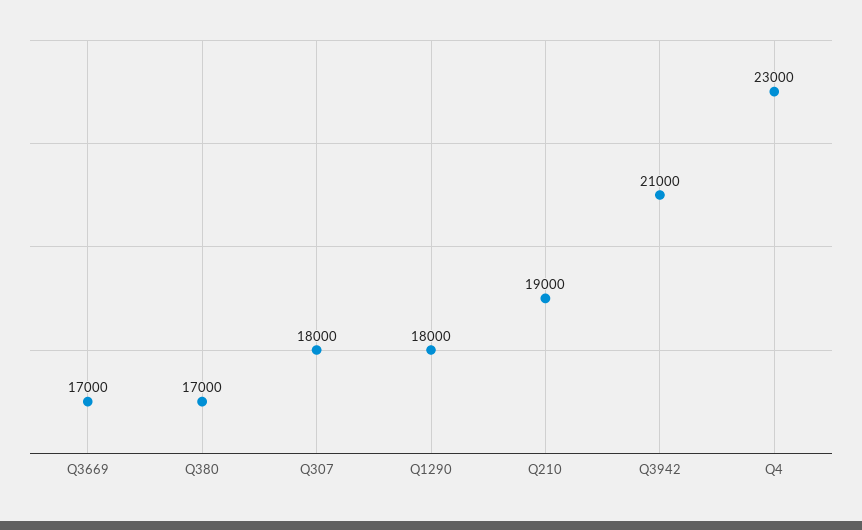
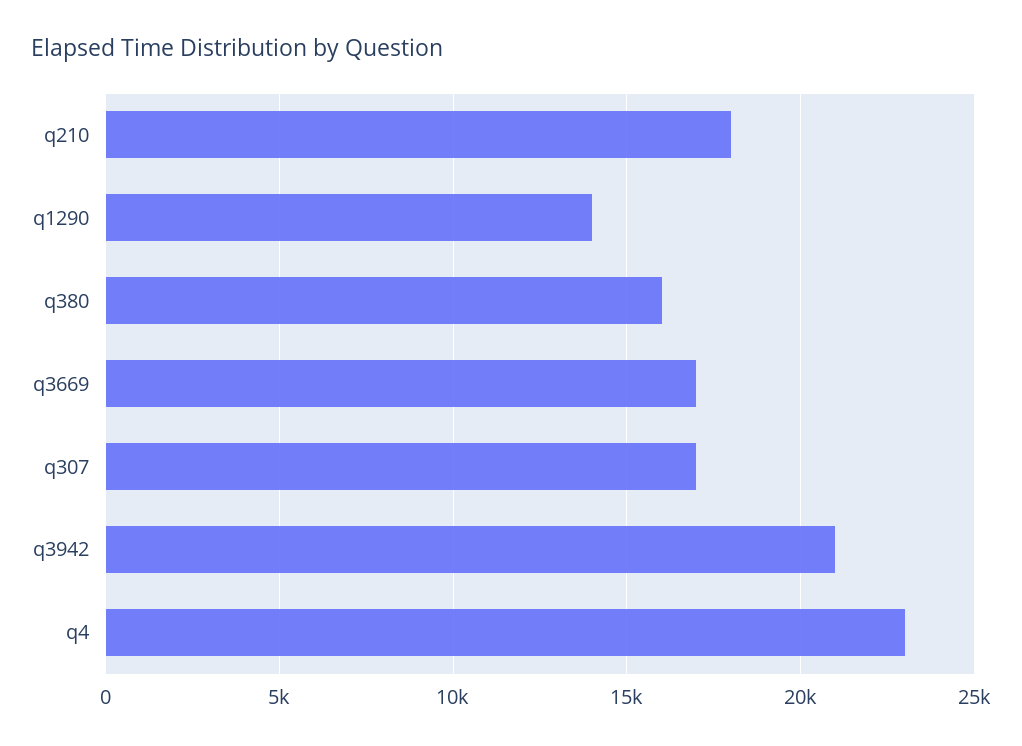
  {
    "Q3669": 17000,
-   "Q380": 17000,
+   "Q380": 16000,
-   "Q307": 18000,
+   "Q307": 17000,
-   "Q1290": 18000,
+   "Q1290": 14000,
-   "Q210": 19000,
+   "Q210": 18000,
    "Q3942": 21000,
    "Q4": 23000
  }

